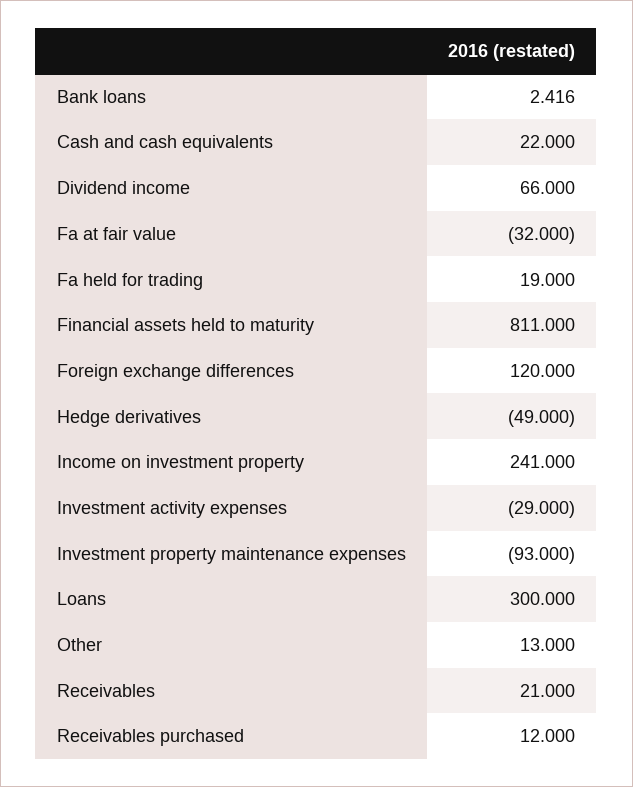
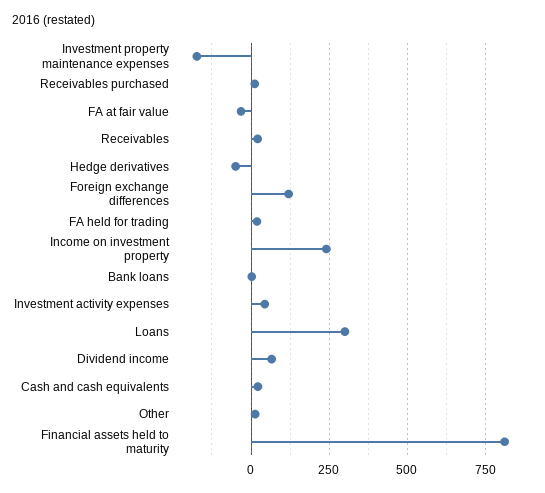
  {
    "Bank loans": 2.416,
    "Cash and cash equivalents": 22,
    "Dividend income": 66,
    "Fa at fair value": -32,
    "Fa held for trading": 19,
    "Financial assets held to maturity": 811,
    "Foreign exchange differences": 120,
    "Hedge derivatives": -49,
    "Income on investment property": 241,
-   "Investment activity expenses": -29,
+   "Investment activity expenses": 50,
-   "Investment property maintenance expenses": -93,
+   "Investment property maintenance expenses": -175,
    "Loans": 300,
    "Other": 13,
    "Receivables": 21,
    "Receivables purchased": 12
  }

